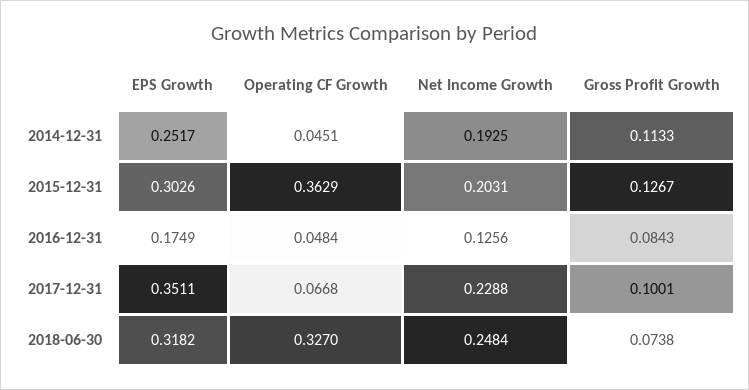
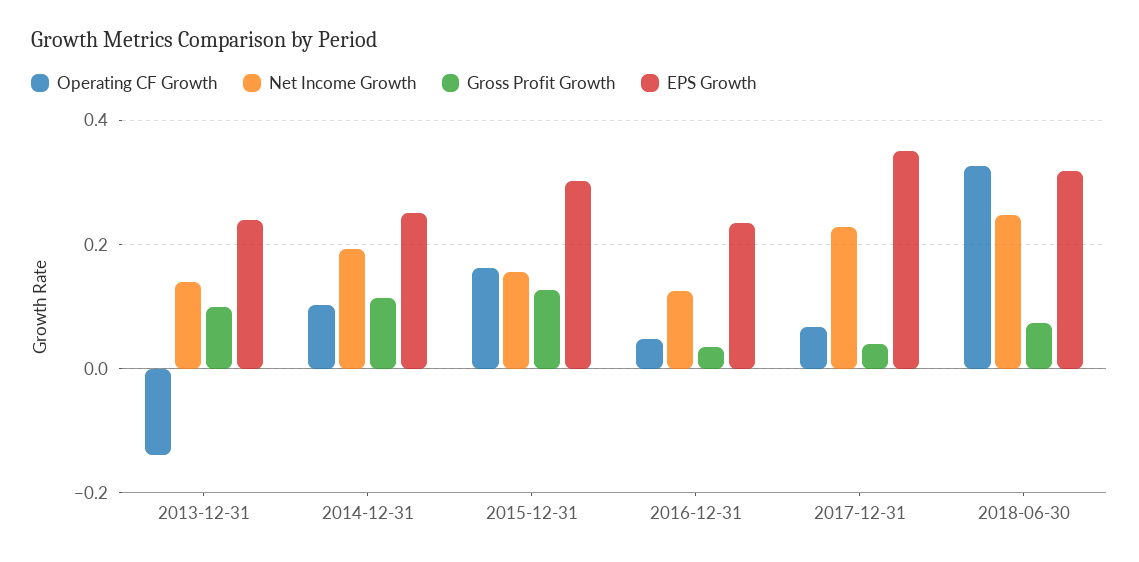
  {
    "EPS Growth": {
      "2014-12-31": 0.2517,
      "2015-12-31": 0.3026,
-     "2016-12-31": 0.1749,
+     "2016-12-31": 0.24,
      "2017-12-31": 0.3511,
-     "2018-06-30": 0.3182
+     "2018-06-30": 0.3182,
+     "2013-12-31": 0.24
    },
    "Operating CF Growth": {
-     "2014-12-31": 0.0451,
+     "2014-12-31": 0.1,
-     "2015-12-31": 0.3629,
+     "2015-12-31": 0.16,
      "2016-12-31": 0.0484,
      "2017-12-31": 0.0668,
-     "2018-06-30": 0.327
+     "2018-06-30": 0.327,
+     "2013-12-31": -0.14
    },
    "Net Income Growth": {
      "2014-12-31": 0.1925,
-     "2015-12-31": 0.2031,
+     "2015-12-31": 0.16,
      "2016-12-31": 0.1256,
      "2017-12-31": 0.2288,
-     "2018-06-30": 0.2484
+     "2018-06-30": 0.2484,
+     "2013-12-31": 0.14
    },
    "Gross Profit Growth": {
      "2014-12-31": 0.1133,
      "2015-12-31": 0.1267,
-     "2016-12-31": 0.0843,
+     "2016-12-31": 0.04,
-     "2017-12-31": 0.1001,
+     "2017-12-31": 0.04,
-     "2018-06-30": 0.0738
+     "2018-06-30": 0.0738,
+     "2013-12-31": 0.1
    }
  }

